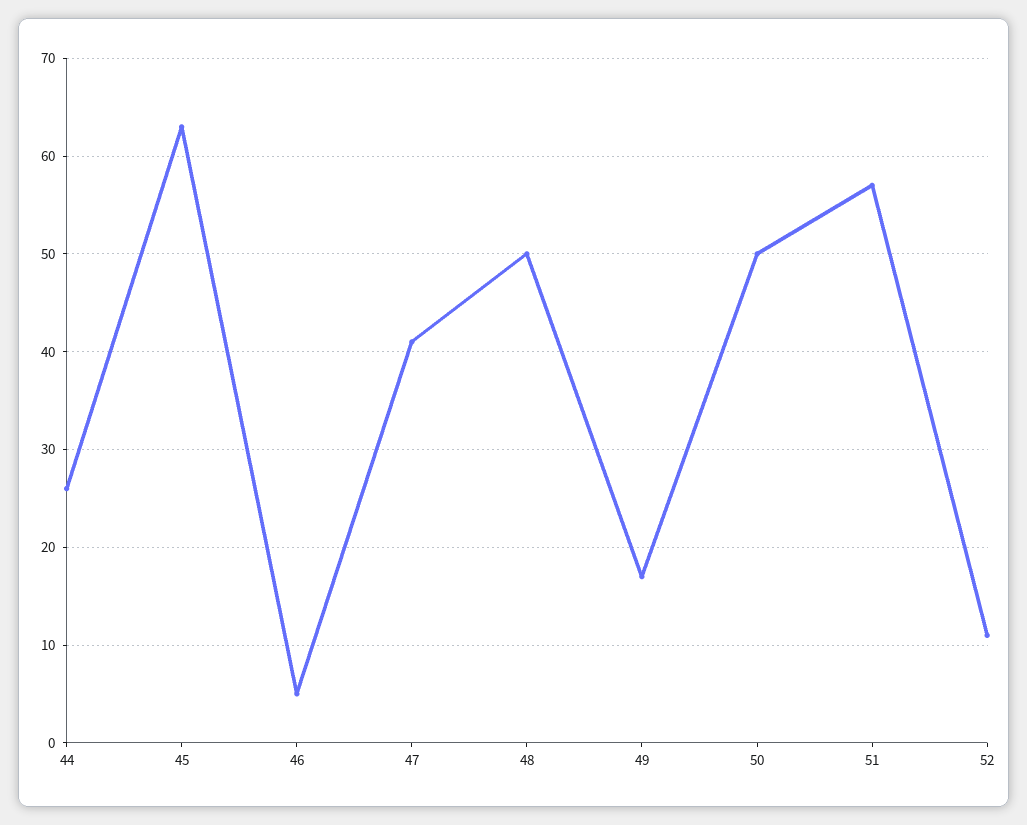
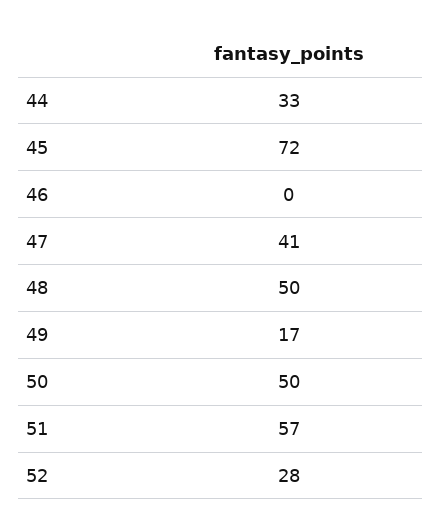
  {
-   "44": 26,
+   "44": 33,
-   "45": 63,
+   "45": 72,
-   "46": 5,
+   "46": 0,
    "47": 41,
    "48": 50,
    "49": 17,
    "50": 50,
    "51": 57,
-   "52": 11
+   "52": 28
  }

